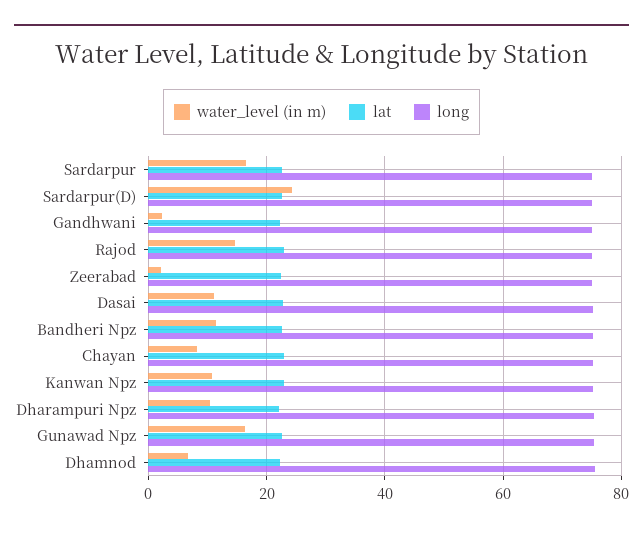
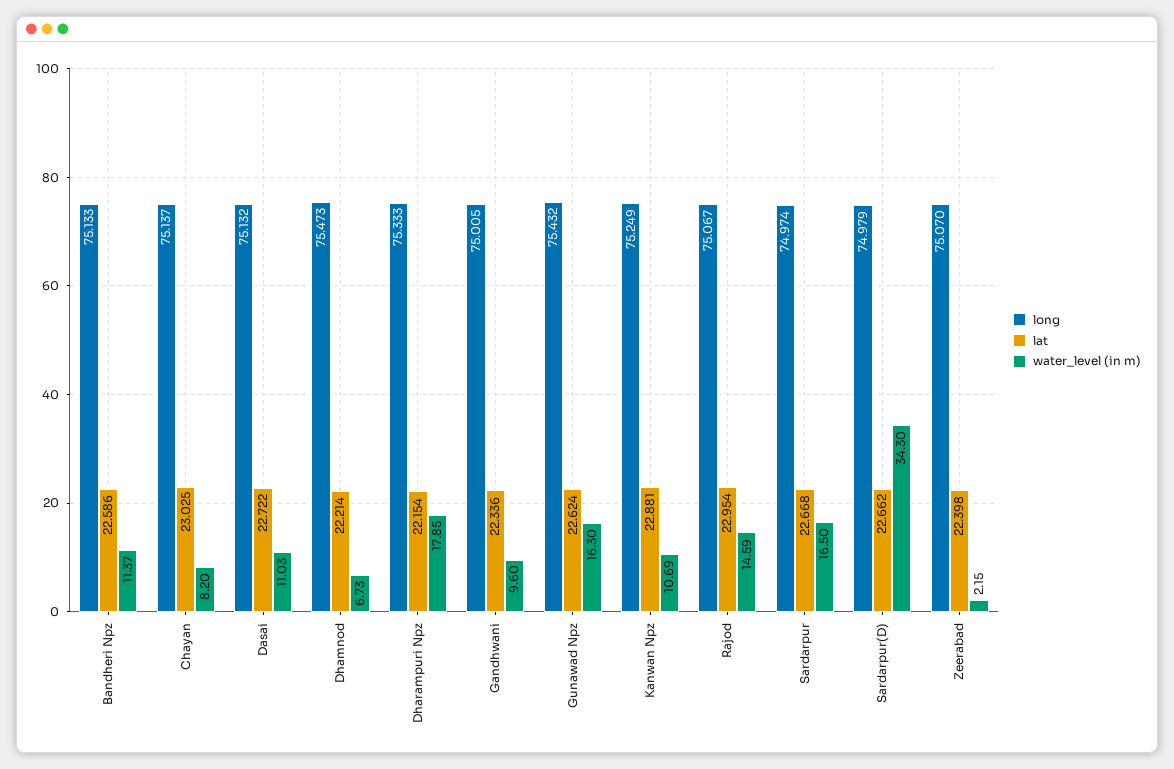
  {
    "water_level (in m)": {
      "Sardarpur": 16.5,
-     "Sardarpur(D)": 24,
+     "Sardarpur(D)": 34.3,
-     "Gandhwani": 2,
+     "Gandhwani": 9.6,
      "Rajod": 14.59,
      "Zeerabad": 2.15,
      "Dasai": 11.03,
      "Bandheri Npz": 11.37,
      "Chayan": 8.2,
      "Kanwan Npz": 10.69,
-     "Dharampuri Npz": 10,
+     "Dharampuri Npz": 17.85,
      "Gunawad Npz": 16.3,
      "Dhamnod": 6.73
    },
    "lat": {
      "Sardarpur": 22.668,
      "Sardarpur(D)": 22.662,
      "Gandhwani": 22.336,
      "Rajod": 22.954,
      "Zeerabad": 22.398,
      "Dasai": 22.722,
      "Bandheri Npz": 22.586,
      "Chayan": 23.025,
      "Kanwan Npz": 22.881,
      "Dharampuri Npz": 22.154,
      "Gunawad Npz": 22.624,
      "Dhamnod": 22.214
    },
    "long": {
      "Sardarpur": 74.974,
      "Sardarpur(D)": 74.979,
      "Gandhwani": 75.005,
      "Rajod": 75.067,
      "Zeerabad": 75.07,
      "Dasai": 75.132,
      "Bandheri Npz": 75.133,
      "Chayan": 75.137,
      "Kanwan Npz": 75.249,
      "Dharampuri Npz": 75.333,
      "Gunawad Npz": 75.432,
      "Dhamnod": 75.473
    }
  }

